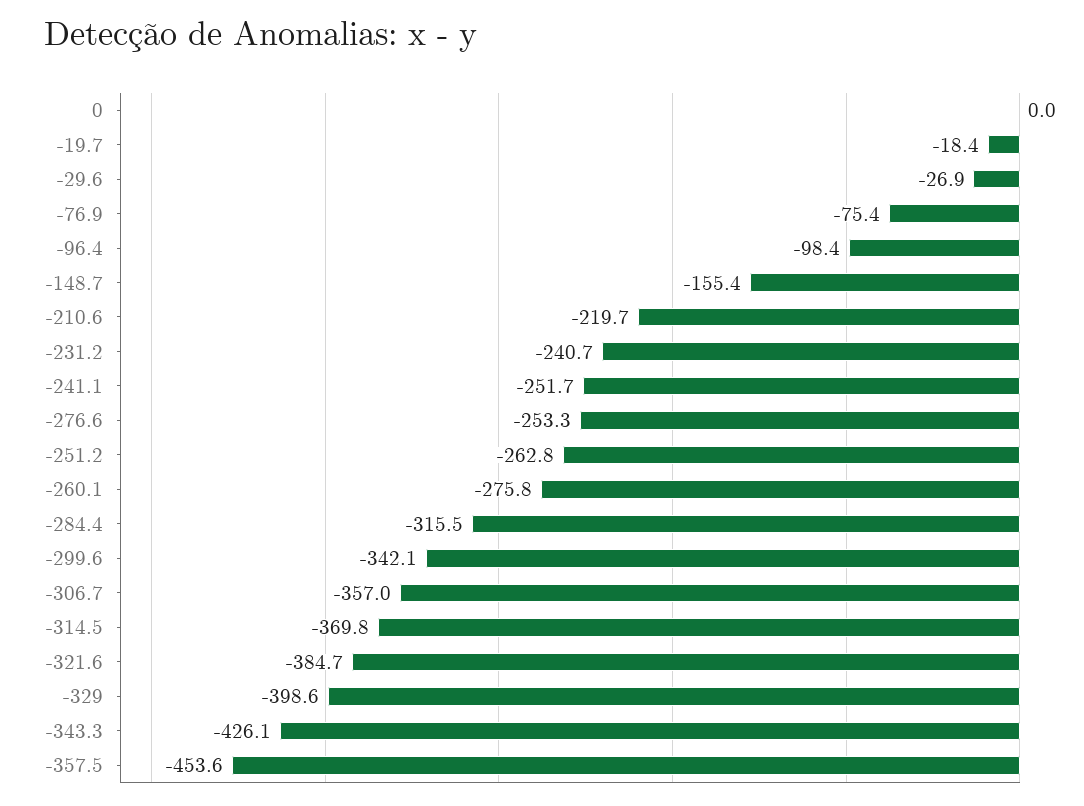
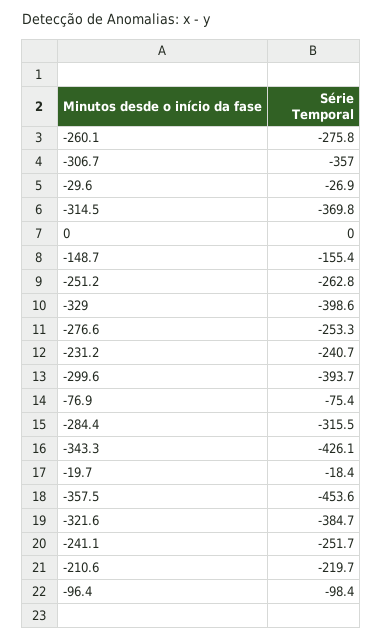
  {
    "0": 0,
    "-19.7": -18.4,
    "-29.6": -26.9,
    "-76.9": -75.4,
    "-96.4": -98.4,
    "-148.7": -155.4,
    "-210.6": -219.7,
    "-231.2": -240.7,
    "-241.1": -251.7,
    "-276.6": -253.3,
    "-251.2": -262.8,
    "-260.1": -275.8,
    "-284.4": -315.5,
-   "-299.6": -342.1,
+   "-299.6": -393.7,
    "-306.7": -357,
    "-314.5": -369.8,
    "-321.6": -384.7,
    "-329": -398.6,
    "-343.3": -426.1,
    "-357.5": -453.6
  }

